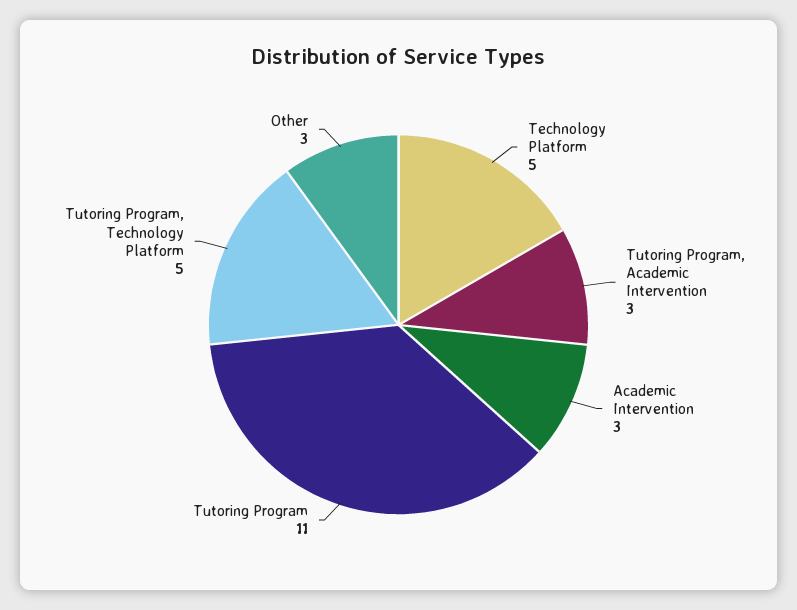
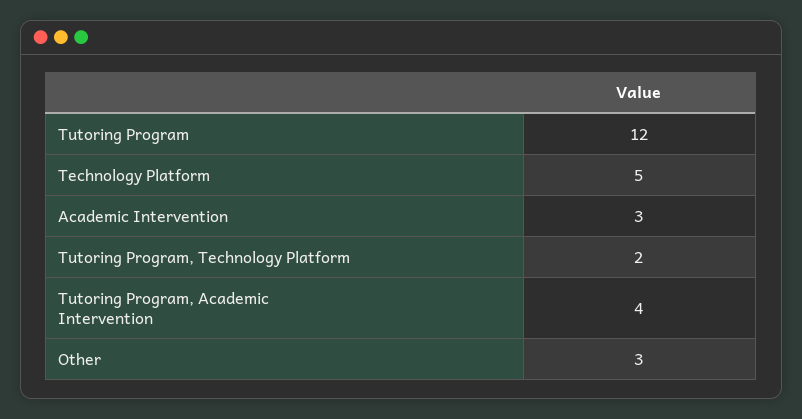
  {
    "Technology Platform": 5,
-   "Tutoring Program, Academic Intervention": 3,
+   "Tutoring Program, Academic Intervention": 4,
    "Academic Intervention": 3,
-   "Tutoring Program": 11,
+   "Tutoring Program": 12,
-   "Tutoring Program, Technology Platform": 5,
+   "Tutoring Program, Technology Platform": 2,
    "Other": 3
  }

